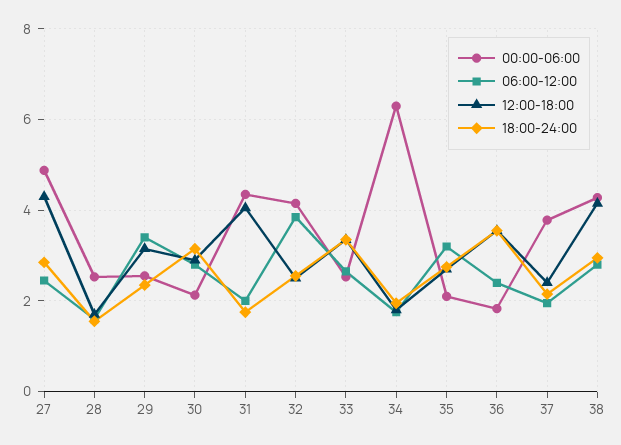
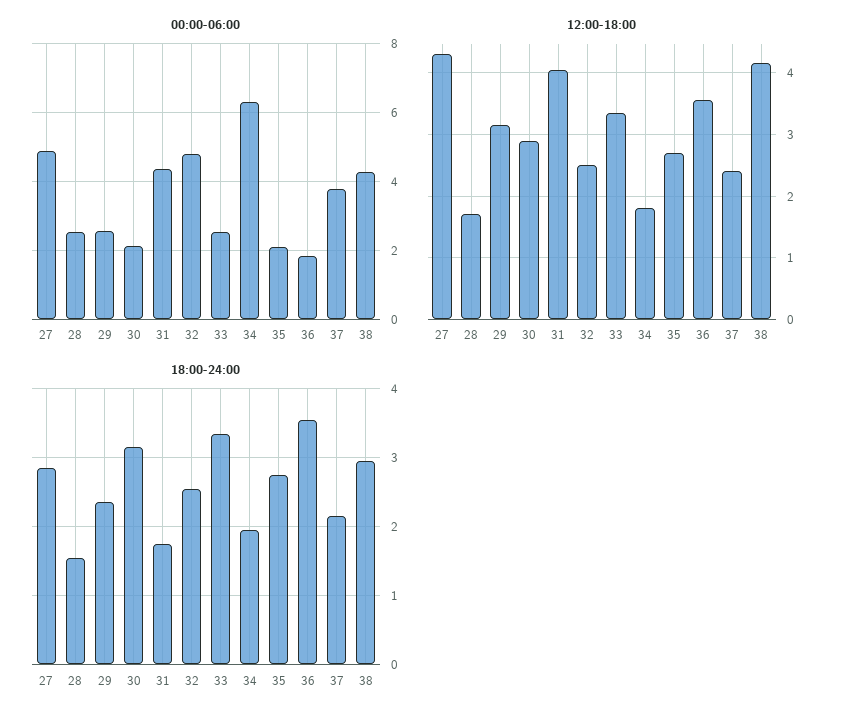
  {
    "00:00-06:00": {
      "27": 4.8,
      "28": 2.6,
      "29": 2.6,
      "30": 2.2,
      "31": 4.4,
-     "32": 4.2,
+     "32": 4.8,
      "33": 2.6,
      "34": 6.4,
      "35": 2.2,
      "36": 1.8,
      "37": 3.8,
      "38": 4.2
    },
-   "06:00-12:00": {
-     "27": 2.4,
-     "28": 1.6,
-     "29": 3.4,
-     "30": 2.8,
-     "31": 2,
-     "32": 3.8,
-     "33": 2.6,
-     "34": 1.8,
-     "35": 3.2,
-     "36": 2.4,
-     "37": 2,
-     "38": 2.8
-   },
    "12:00-18:00": {
      "27": 4.3,
      "28": 1.7,
      "29": 3.2,
      "30": 2.9,
      "31": 4.1,
      "32": 2.5,
      "33": 3.4,
      "34": 1.8,
      "35": 2.7,
      "36": 3.6,
      "37": 2.4,
      "38": 4.2
    },
    "18:00-24:00": {
      "27": 2.9,
      "28": 1.6,
      "29": 2.4,
      "30": 3.2,
      "31": 1.8,
      "32": 2.6,
      "33": 3.4,
      "34": 2,
      "35": 2.8,
      "36": 3.6,
      "37": 2.2,
      "38": 3
    }
  }

